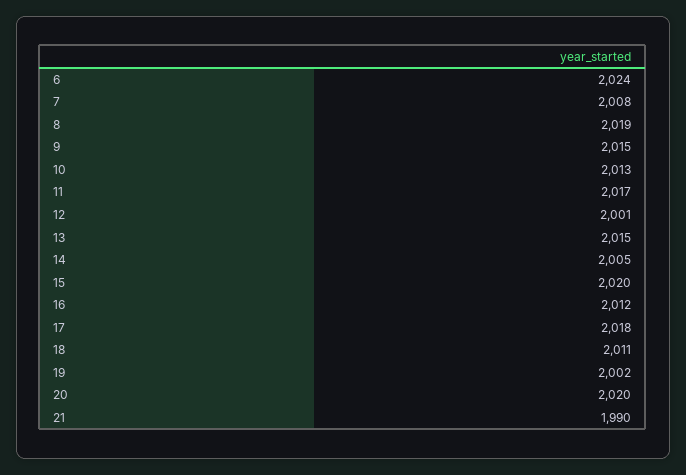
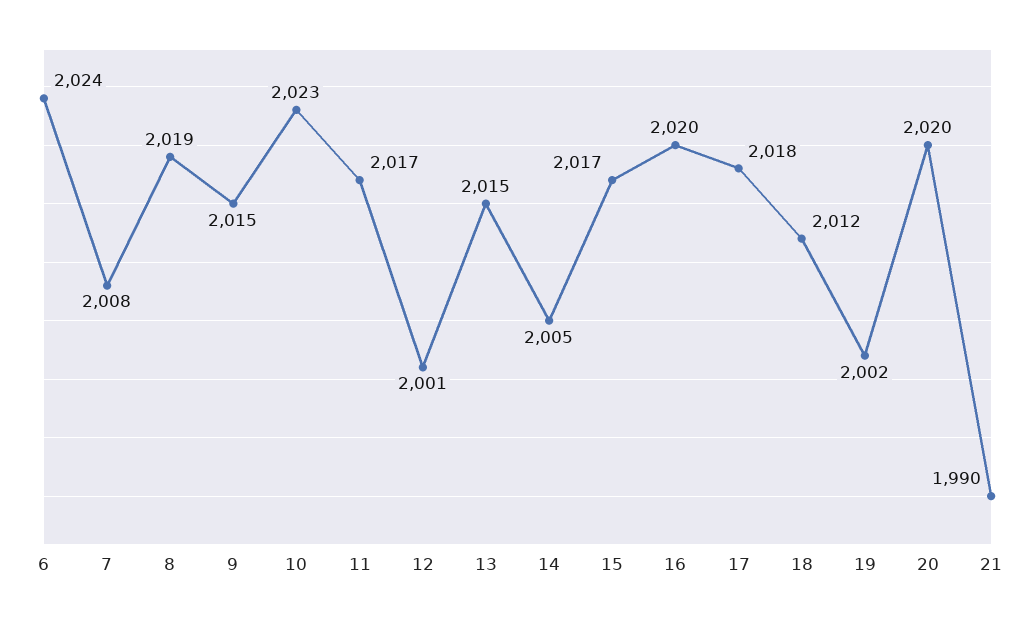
  {
    "6": 2024,
    "7": 2008,
    "8": 2019,
    "9": 2015,
-   "10": 2013,
+   "10": 2023,
    "11": 2017,
    "12": 2001,
    "13": 2015,
    "14": 2005,
-   "15": 2020,
+   "15": 2017,
-   "16": 2012,
+   "16": 2020,
    "17": 2018,
-   "18": 2011,
+   "18": 2012,
    "19": 2002,
    "20": 2020,
    "21": 1990
  }

